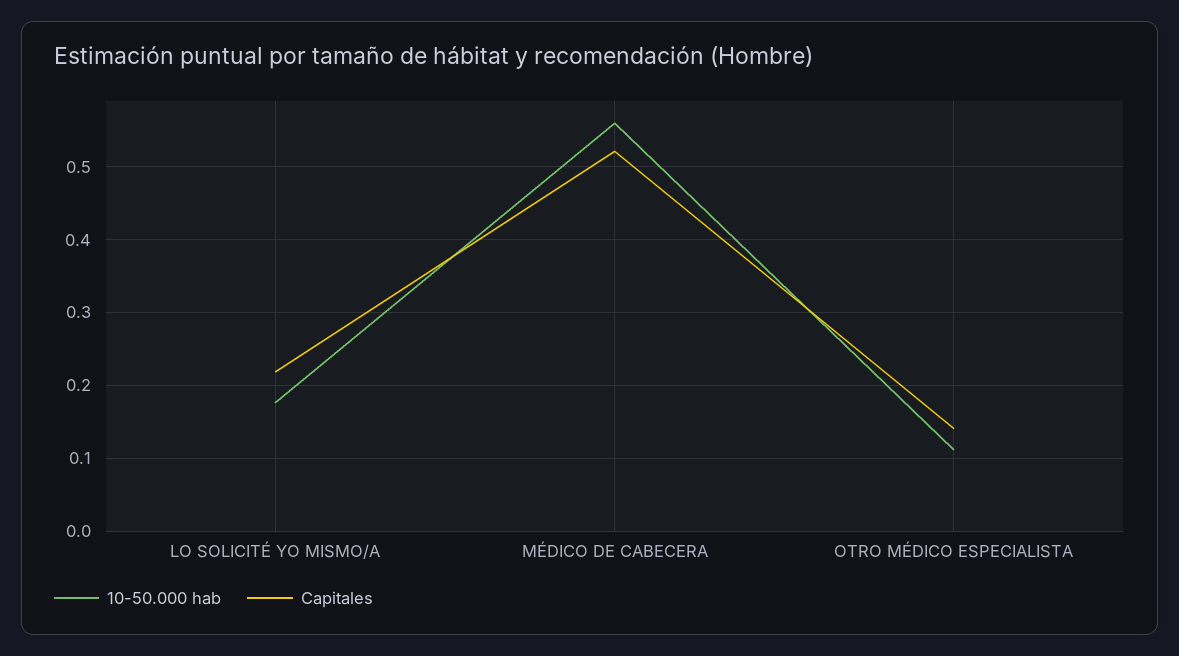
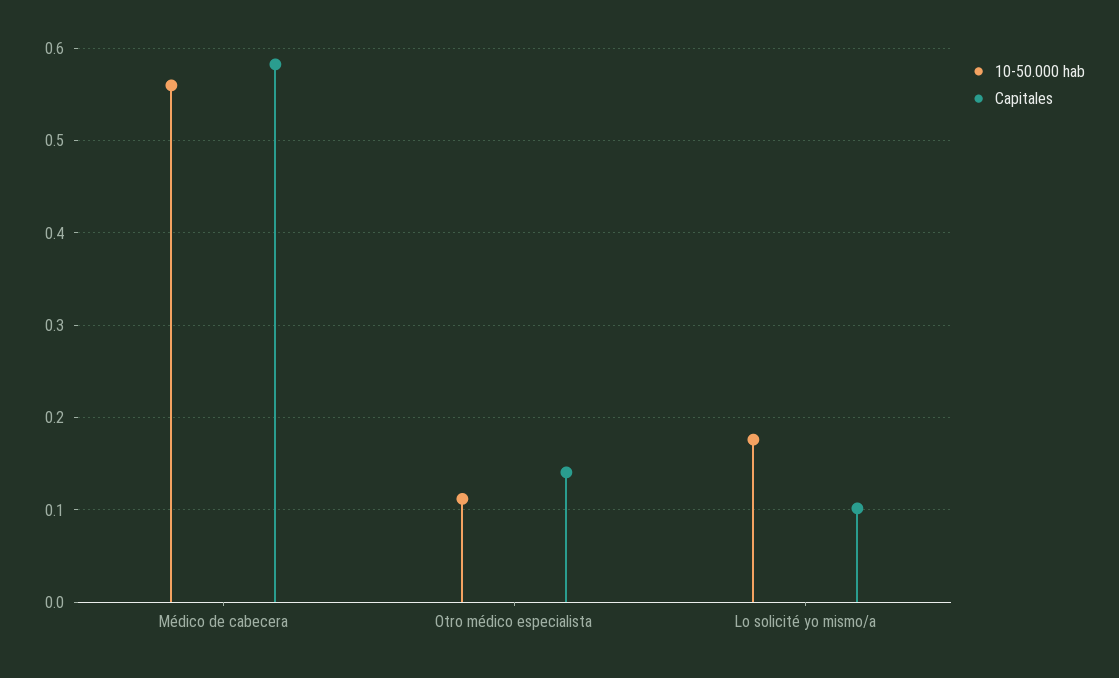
  {
    "10-50.000 hab": {
      "LO SOLICITÉ YO MISMO/A": 0.18,
      "MÉDICO DE CABECERA": 0.56,
      "OTRO MÉDICO ESPECIALISTA": 0.11
    },
    "Capitales": {
-     "LO SOLICITÉ YO MISMO/A": 0.22,
+     "LO SOLICITÉ YO MISMO/A": 0.1,
-     "MÉDICO DE CABECERA": 0.52,
+     "MÉDICO DE CABECERA": 0.58,
      "OTRO MÉDICO ESPECIALISTA": 0.14
    }
  }

